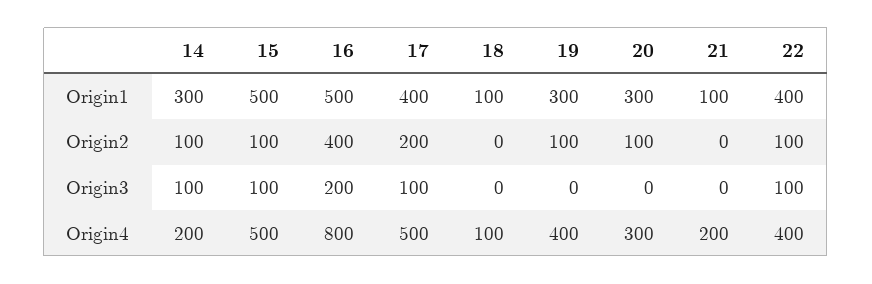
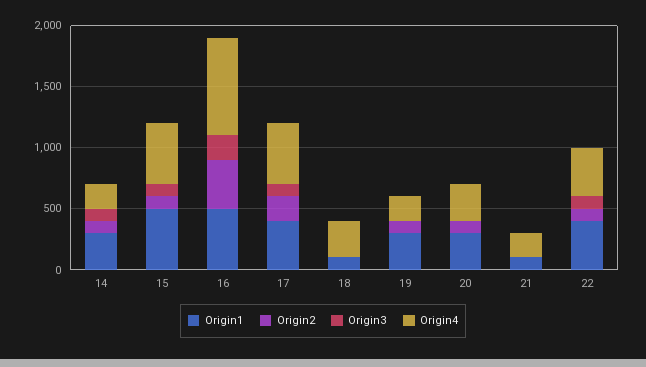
  {
    "Origin1": {
      "14": 300,
      "15": 500,
      "16": 500,
      "17": 400,
      "18": 100,
      "19": 300,
      "20": 300,
      "21": 100,
      "22": 400
    },
    "Origin2": {
      "14": 100,
      "15": 100,
      "16": 400,
      "17": 200,
      "18": 0,
      "19": 100,
      "20": 100,
      "21": 0,
      "22": 100
    },
    "Origin3": {
      "14": 100,
      "15": 100,
      "16": 200,
      "17": 100,
      "18": 0,
      "19": 0,
      "20": 0,
      "21": 0,
      "22": 100
    },
    "Origin4": {
      "14": 200,
      "15": 500,
      "16": 800,
      "17": 500,
-     "18": 100,
+     "18": 300,
-     "19": 400,
+     "19": 200,
      "20": 300,
      "21": 200,
      "22": 400
    }
  }

